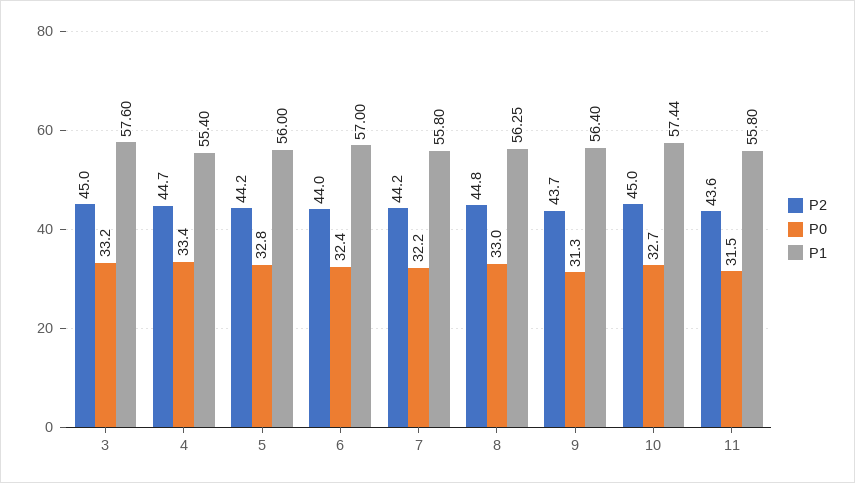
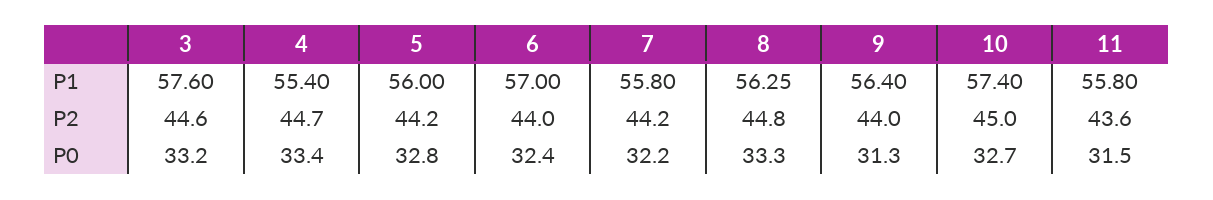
  {
    "P2": {
-     "3": 45,
+     "3": 44.6,
      "4": 44.7,
      "5": 44.2,
      "6": 44,
      "7": 44.2,
      "8": 44.8,
-     "9": 43.7,
+     "9": 44,
      "10": 45,
      "11": 43.6
    },
    "P0": {
      "3": 33.2,
      "4": 33.4,
      "5": 32.8,
      "6": 32.4,
      "7": 32.2,
-     "8": 33,
+     "8": 33.3,
      "9": 31.3,
      "10": 32.7,
      "11": 31.5
    },
    "P1": {
      "3": 57.6,
      "4": 55.4,
      "5": 56,
      "6": 57,
      "7": 55.8,
      "8": 56.25,
      "9": 56.4,
-     "10": 57.44,
+     "10": 57.4,
      "11": 55.8
    }
  }

